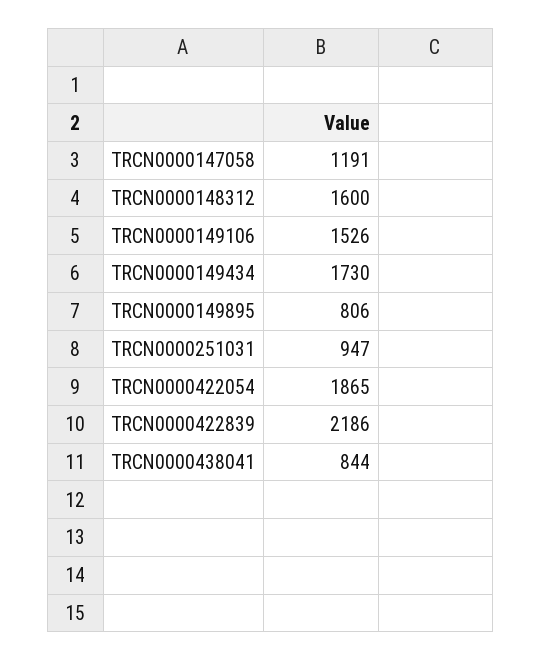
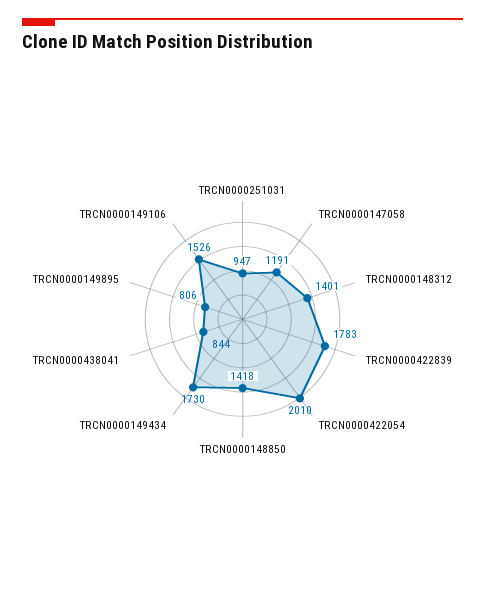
  {
    "TRCN0000147058": 1191,
-   "TRCN0000148312": 1600,
+   "TRCN0000148312": 1401,
    "TRCN0000149106": 1526,
    "TRCN0000149434": 1730,
    "TRCN0000149895": 806,
    "TRCN0000251031": 947,
-   "TRCN0000422054": 1865,
+   "TRCN0000422054": 2010,
-   "TRCN0000422839": 2186,
+   "TRCN0000422839": 1783,
-   "TRCN0000438041": 844
+   "TRCN0000438041": 844,
+   "TRCN0000148850": 1418
  }

